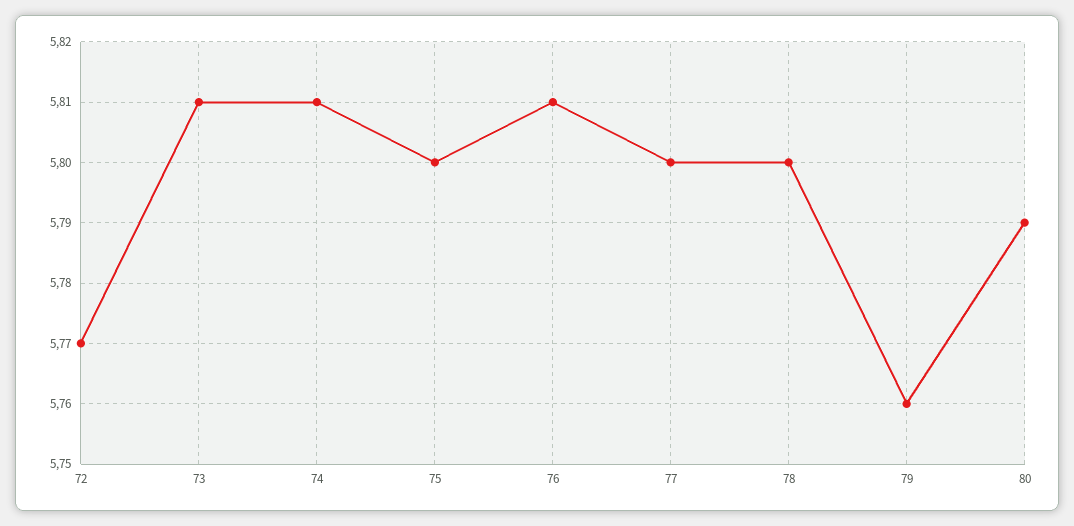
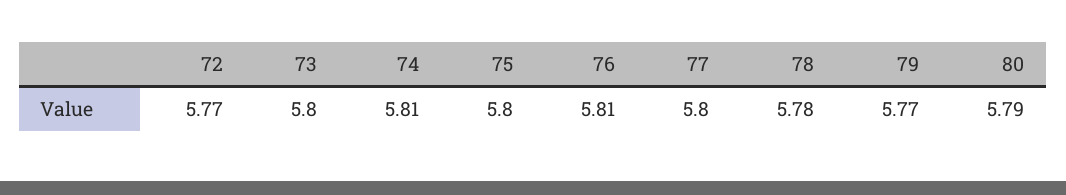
  {
    "72": 5.77,
-   "73": 5.81,
+   "73": 5.8,
    "74": 5.81,
    "75": 5.8,
    "76": 5.81,
    "77": 5.8,
-   "78": 5.8,
+   "78": 5.78,
-   "79": 5.76,
+   "79": 5.77,
    "80": 5.79
  }

